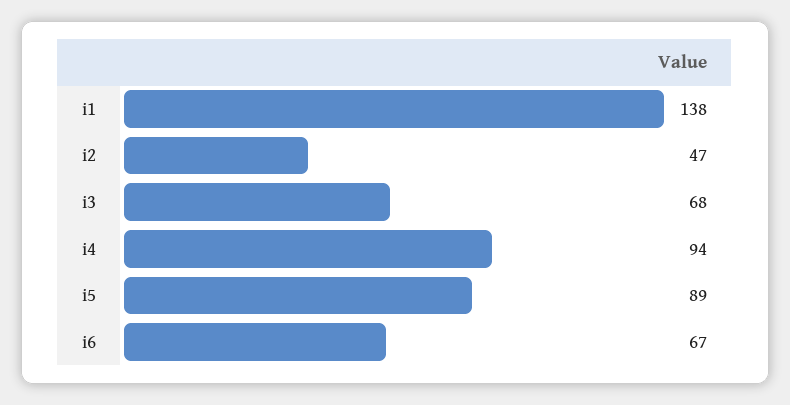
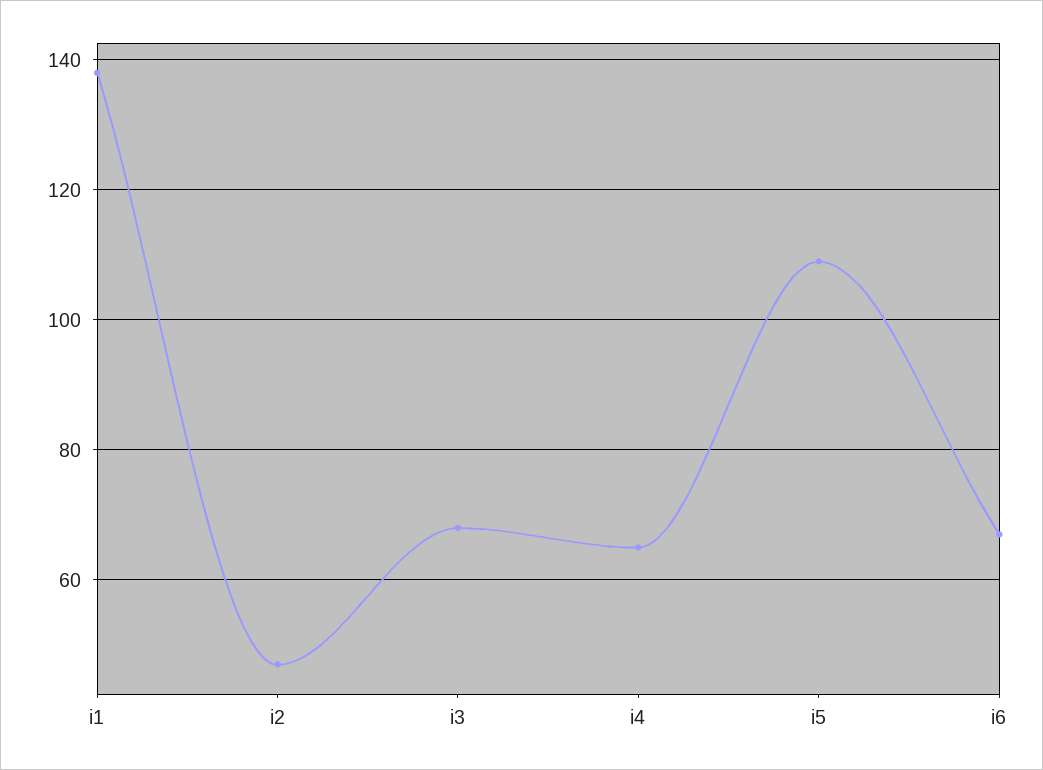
  {
    "i1": 138,
    "i2": 47,
    "i3": 68,
-   "i4": 94,
+   "i4": 65,
-   "i5": 89,
+   "i5": 110,
    "i6": 67
  }

